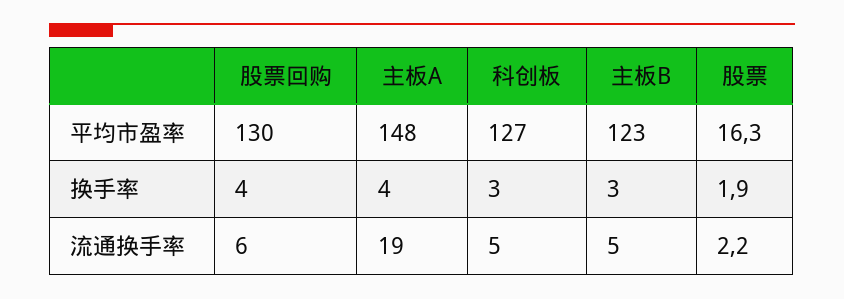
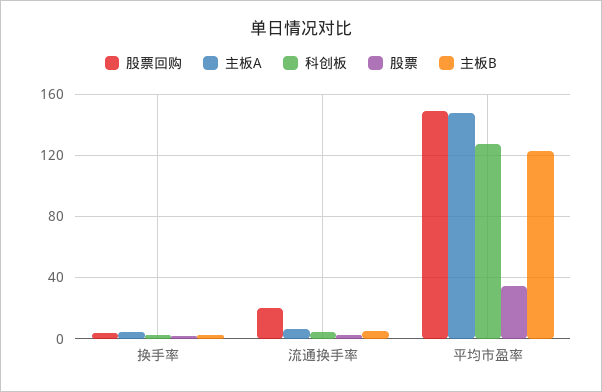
  {
    "股票回购": {
-     "平均市盈率": 130,
+     "平均市盈率": 150,
      "换手率": 4,
-     "流通换手率": 6
+     "流通换手率": 20
    },
    "主板A": {
      "平均市盈率": 148,
      "换手率": 4,
-     "流通换手率": 19
+     "流通换手率": 5
    },
    "科创板": {
      "平均市盈率": 127,
      "换手率": 3,
      "流通换手率": 5
    },
    "主板B": {
      "平均市盈率": 123,
      "换手率": 3,
      "流通换手率": 5
    },
    "股票": {
-     "平均市盈率": 16.3,
+     "平均市盈率": 35,
      "换手率": 1.9,
      "流通换手率": 2.2
    }
  }

